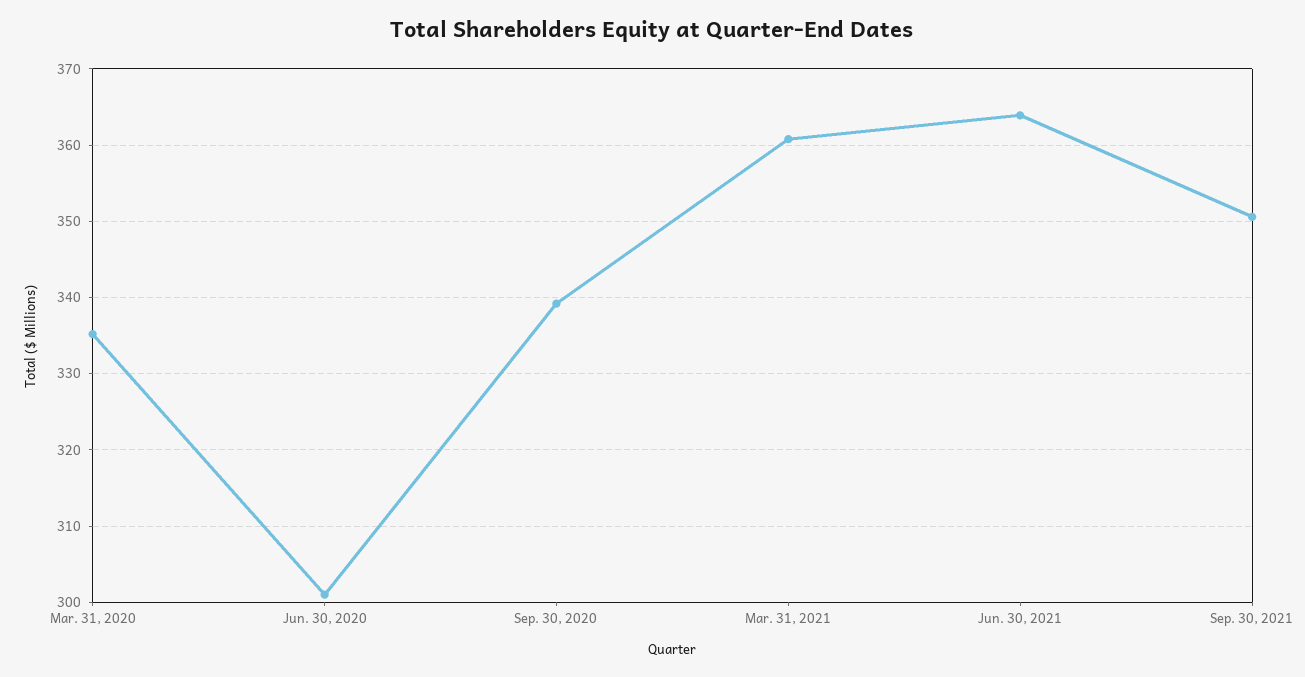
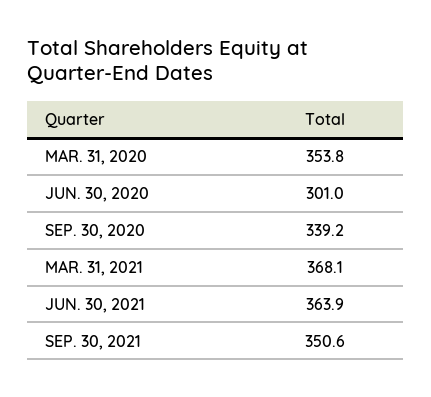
  {
-   "Mar. 31, 2020": 335,
+   "Mar. 31, 2020": 353.8,
    "Jun. 30, 2020": 301,
    "Sep. 30, 2020": 339.2,
-   "Mar. 31, 2021": 361,
+   "Mar. 31, 2021": 368.1,
    "Jun. 30, 2021": 363.9,
    "Sep. 30, 2021": 350.6
  }

